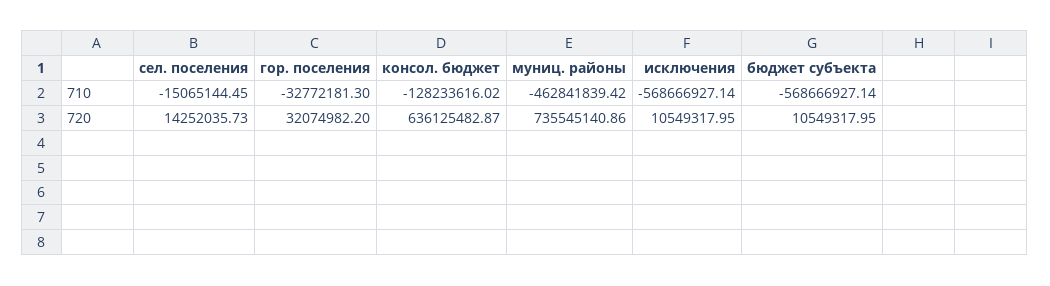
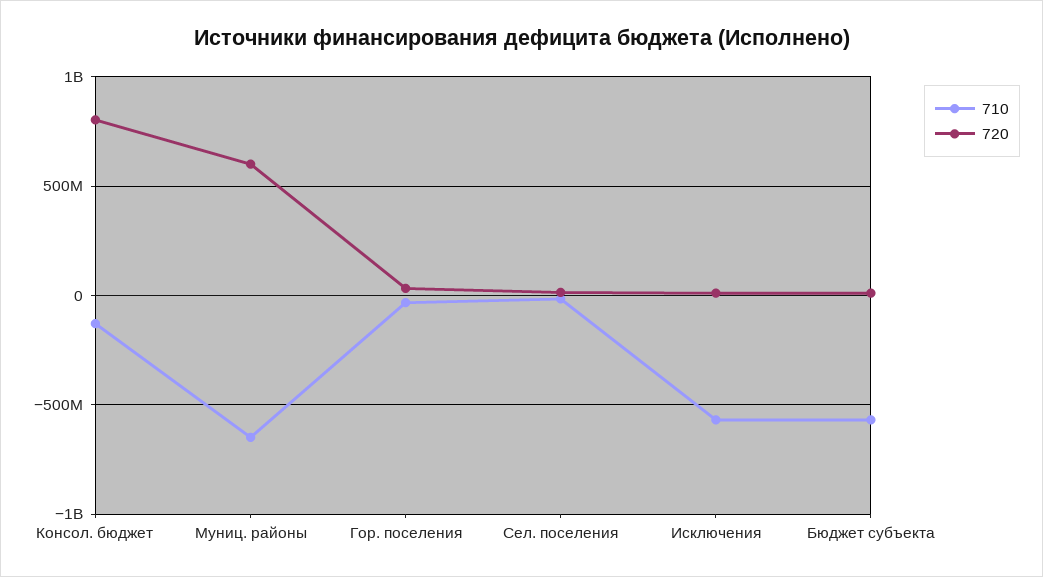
  {
    "710": {
      "сел. поселения": -15065144.45,
      "гор. поселения": -32772181.3,
      "консол. бюджет": -128233616.02,
-     "муниц. районы": -462841839.42,
+     "муниц. районы": -650000000,
      "исключения": -568666927.14,
      "бюджет субъекта": -568666927.14
    },
    "720": {
      "сел. поселения": 14252035.73,
      "гор. поселения": 32074982.2,
-     "консол. бюджет": 636125482.87,
+     "консол. бюджет": 800000000,
-     "муниц. районы": 735545140.86,
+     "муниц. районы": 600000000,
      "исключения": 10549317.95,
      "бюджет субъекта": 10549317.95
    }
  }

